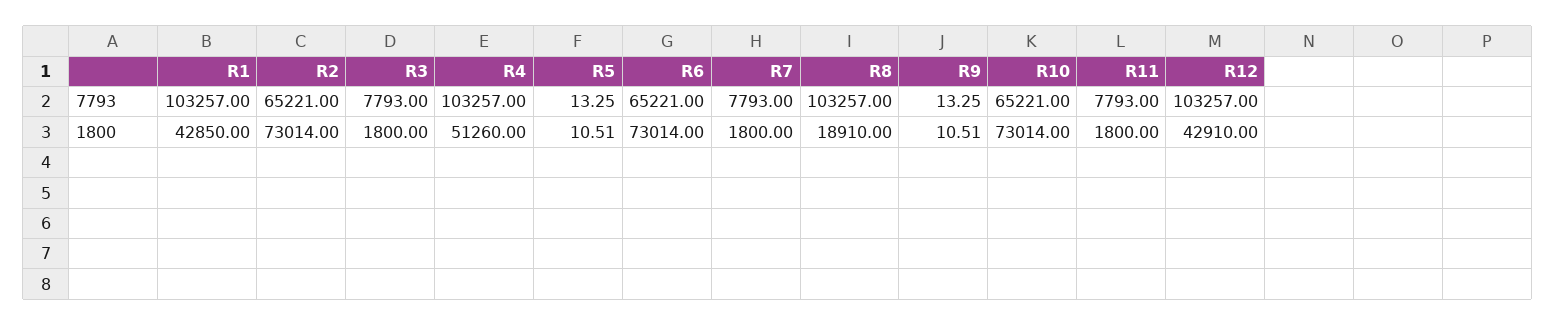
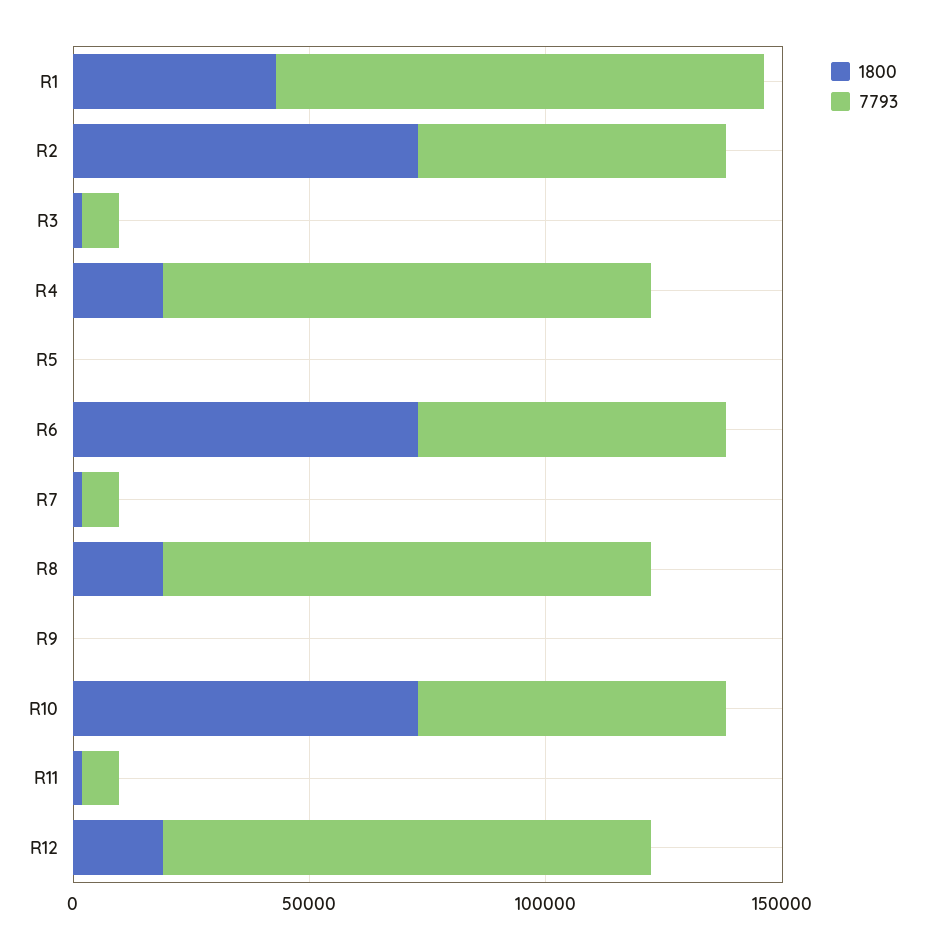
  {
    "7793": {
      "R1": 103257,
      "R2": 65221,
      "R3": 7793,
      "R4": 103257,
      "R5": 13.25,
      "R6": 65221,
      "R7": 7793,
      "R8": 103257,
      "R9": 13.25,
      "R10": 65221,
      "R11": 7793,
      "R12": 103257
    },
    "1800": {
      "R1": 42850,
      "R2": 73014,
      "R3": 1800,
-     "R4": 51260,
+     "R4": 20000,
      "R5": 10.51,
      "R6": 73014,
      "R7": 1800,
      "R8": 18910,
      "R9": 10.51,
      "R10": 73014,
      "R11": 1800,
-     "R12": 42910
+     "R12": 20000
    }
  }

